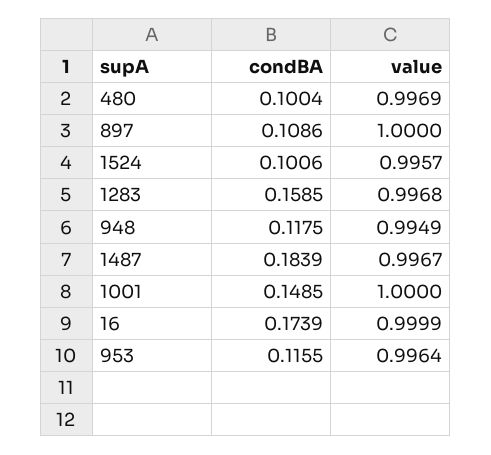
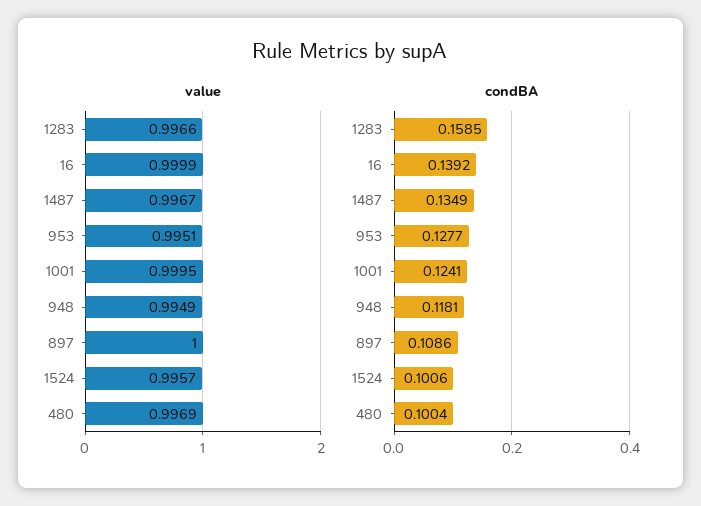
  {
    "condBA": {
      "480": 0.1004,
      "897": 0.1086,
      "1524": 0.1006,
      "1283": 0.1585,
-     "948": 0.1175,
+     "948": 0.1181,
-     "1487": 0.1839,
+     "1487": 0.1349,
-     "1001": 0.1485,
+     "1001": 0.1241,
-     "16": 0.1739,
+     "16": 0.1392,
-     "953": 0.1155
+     "953": 0.1277
    },
    "value": {
      "480": 0.9969,
      "897": 1,
      "1524": 0.9957,
-     "1283": 0.9968,
+     "1283": 0.9966,
      "948": 0.9949,
      "1487": 0.9967,
-     "1001": 1,
+     "1001": 0.9995,
      "16": 0.9999,
-     "953": 0.9964
+     "953": 0.9951
    }
  }

